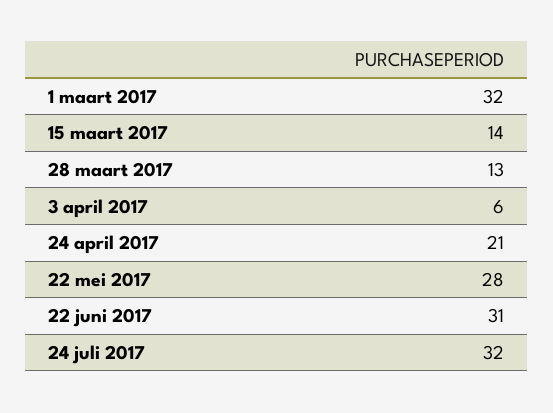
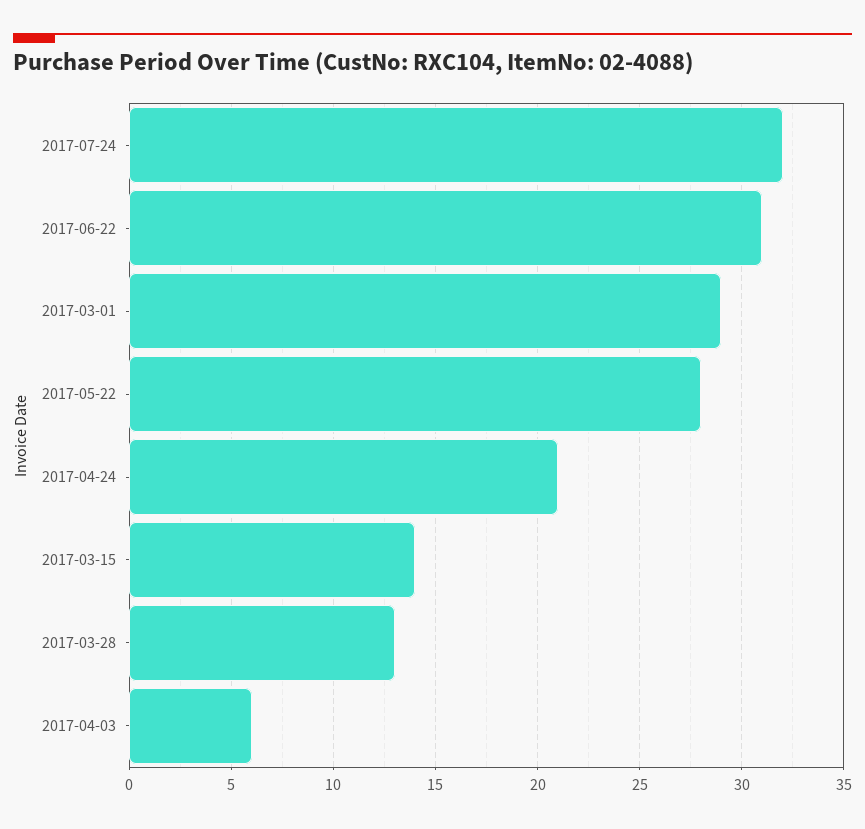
  {
-   "1 maart 2017": 32,
+   "1 maart 2017": 29,
    "15 maart 2017": 14,
    "28 maart 2017": 13,
    "3 april 2017": 6,
    "24 april 2017": 21,
    "22 mei 2017": 28,
    "22 juni 2017": 31,
    "24 juli 2017": 32
  }

